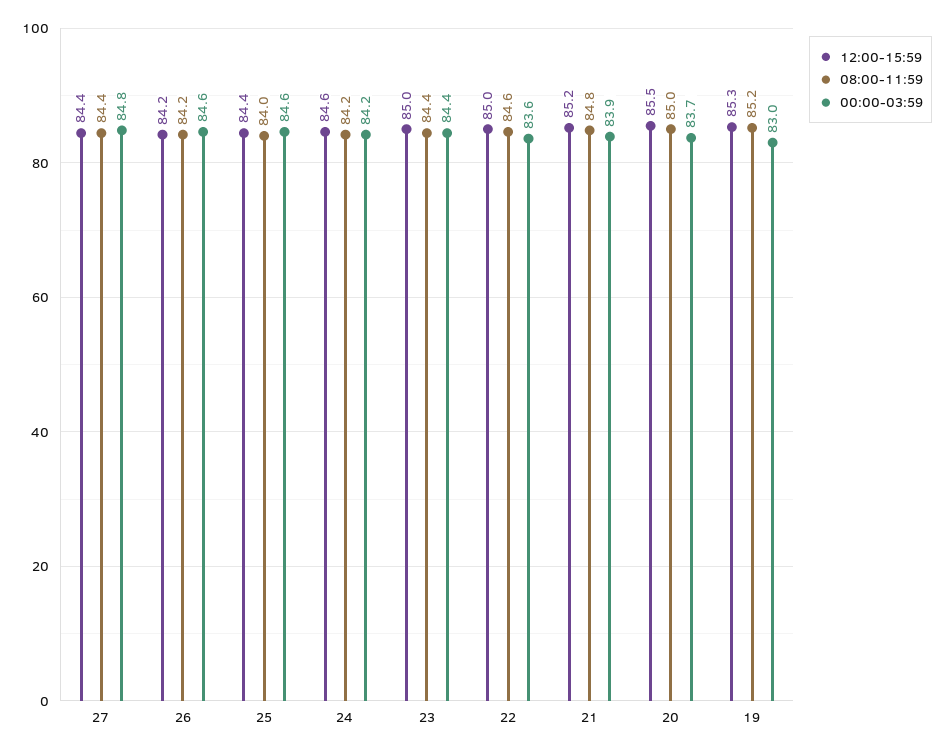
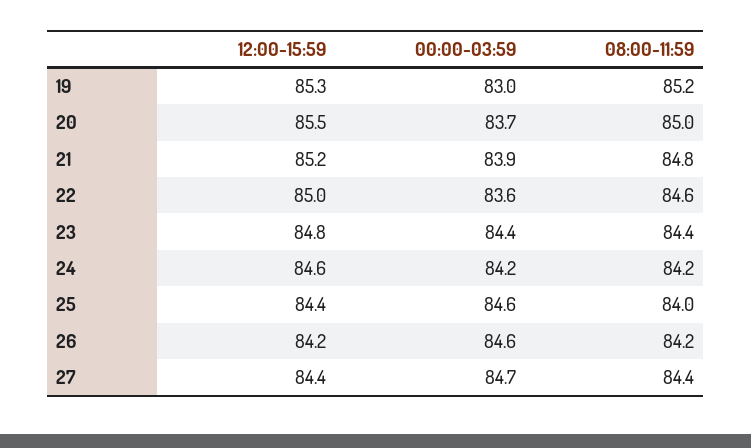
  {
    "12:00-15:59": {
      "27": 84.4,
      "26": 84.2,
      "25": 84.4,
      "24": 84.6,
-     "23": 85,
+     "23": 84.8,
      "22": 85,
      "21": 85.2,
      "20": 85.5,
      "19": 85.3
    },
    "08:00-11:59": {
      "27": 84.4,
      "26": 84.2,
      "25": 84,
      "24": 84.2,
      "23": 84.4,
      "22": 84.6,
      "21": 84.8,
      "20": 85,
      "19": 85.2
    },
    "00:00-03:59": {
-     "27": 84.8,
+     "27": 84.7,
      "26": 84.6,
      "25": 84.6,
      "24": 84.2,
      "23": 84.4,
      "22": 83.6,
      "21": 83.9,
      "20": 83.7,
      "19": 83
    }
  }

